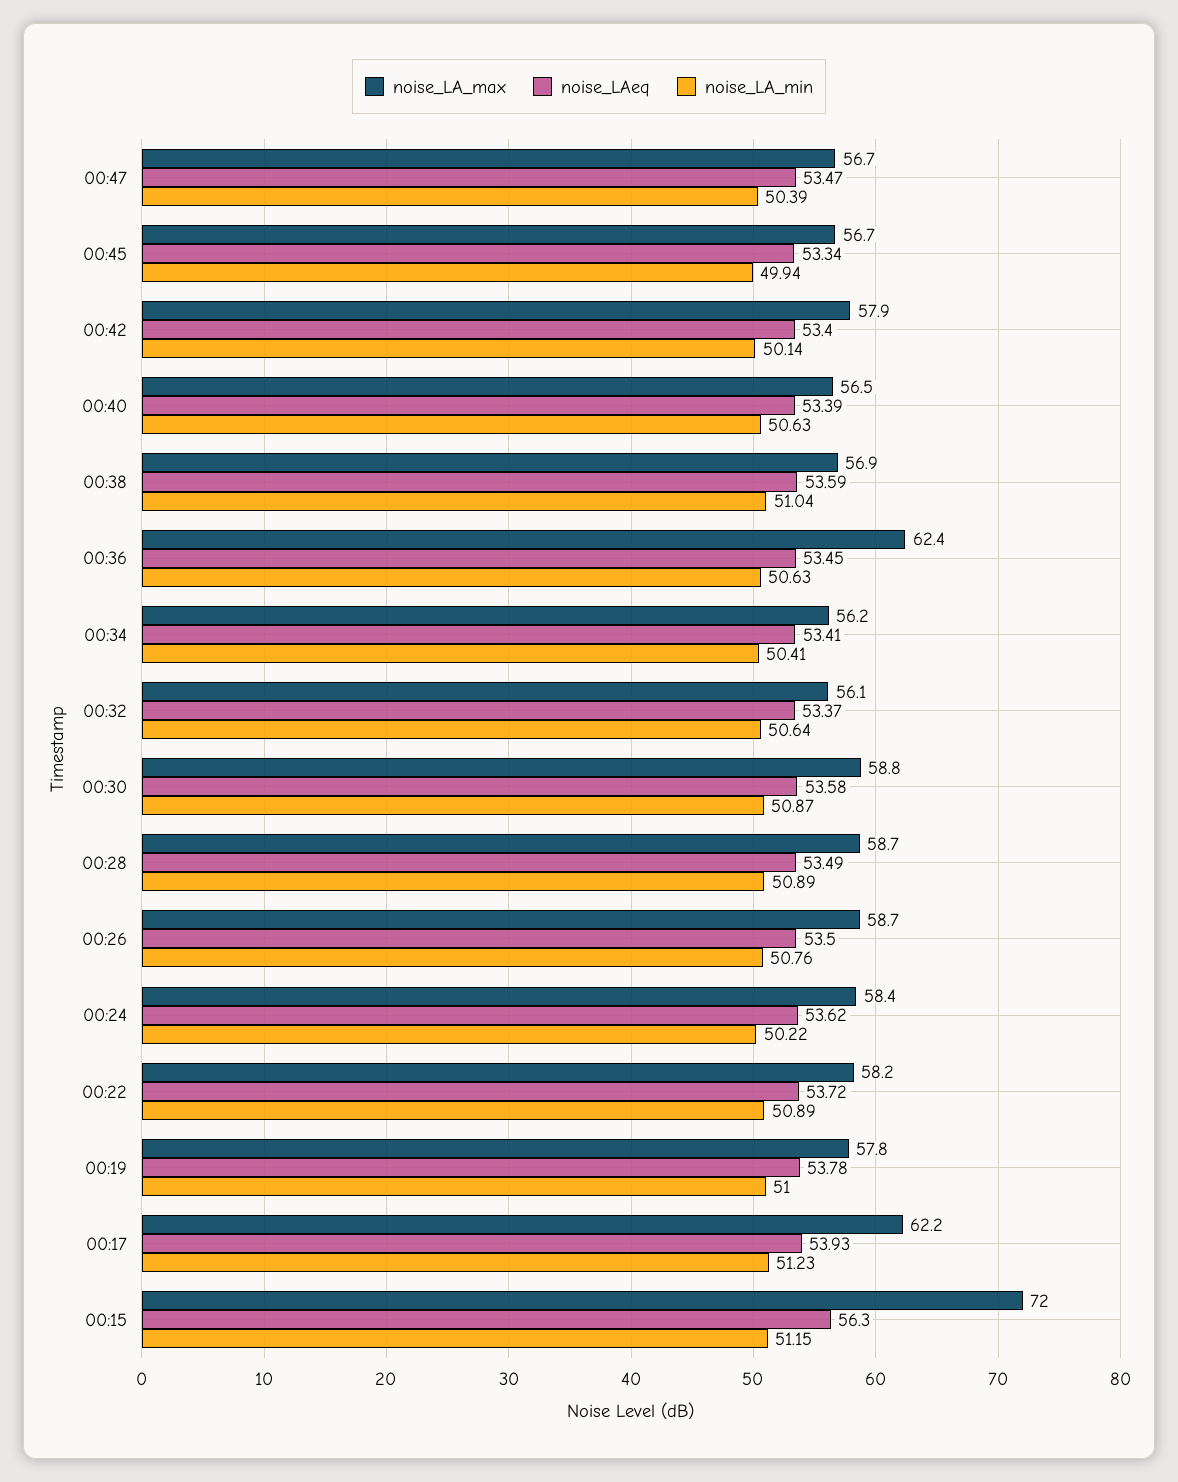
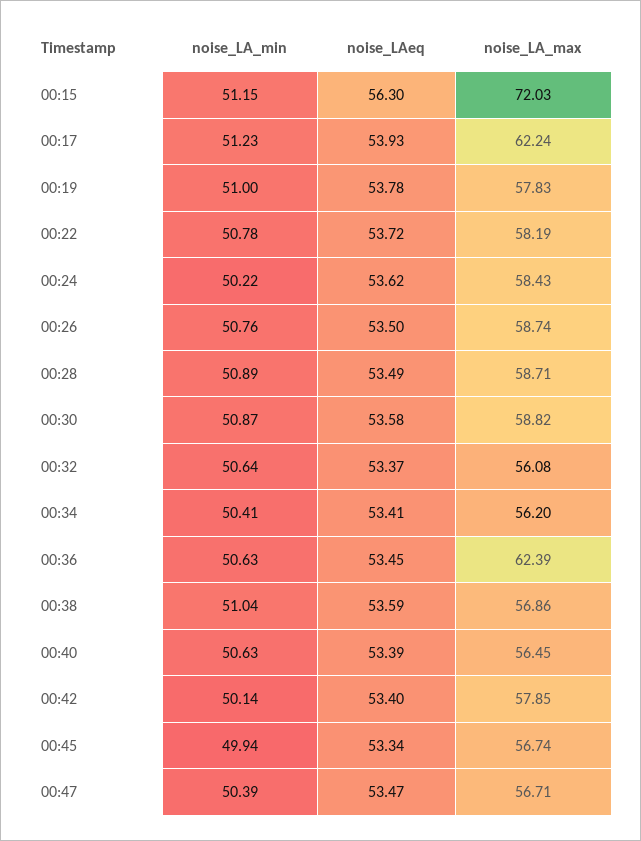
  {
    "noise_LA_max": {
      "00:47": 56.71,
      "00:45": 56.74,
      "00:42": 57.85,
      "00:40": 56.45,
      "00:38": 56.86,
      "00:36": 62.39,
      "00:34": 56.2,
      "00:32": 56.08,
      "00:30": 58.82,
      "00:28": 58.71,
      "00:26": 58.74,
      "00:24": 58.43,
      "00:22": 58.19,
      "00:19": 57.83,
      "00:17": 62.24,
      "00:15": 72.03
    },
    "noise_LAeq": {
      "00:47": 53.47,
      "00:45": 53.34,
      "00:42": 53.4,
      "00:40": 53.39,
      "00:38": 53.59,
      "00:36": 53.45,
      "00:34": 53.41,
      "00:32": 53.37,
      "00:30": 53.58,
      "00:28": 53.49,
      "00:26": 53.5,
      "00:24": 53.62,
      "00:22": 53.72,
      "00:19": 53.78,
      "00:17": 53.93,
      "00:15": 56.3
    },
    "noise_LA_min": {
      "00:47": 50.39,
      "00:45": 49.94,
      "00:42": 50.14,
      "00:40": 50.63,
      "00:38": 51.04,
      "00:36": 50.63,
      "00:34": 50.41,
      "00:32": 50.64,
      "00:30": 50.87,
      "00:28": 50.89,
      "00:26": 50.76,
      "00:24": 50.22,
-     "00:22": 50.89,
+     "00:22": 50.78,
      "00:19": 51,
      "00:17": 51.23,
      "00:15": 51.15
    }
  }

